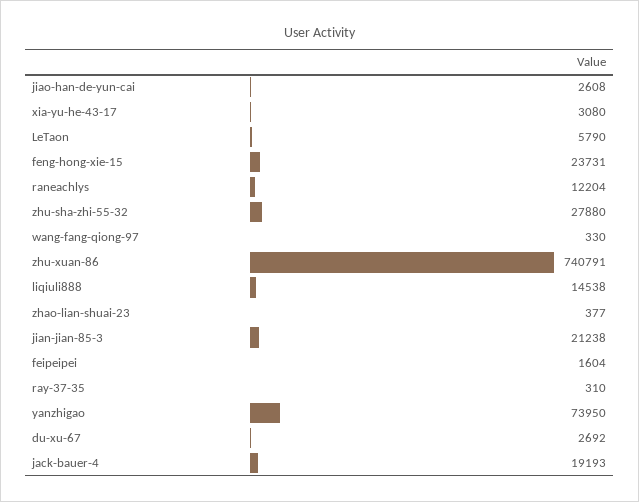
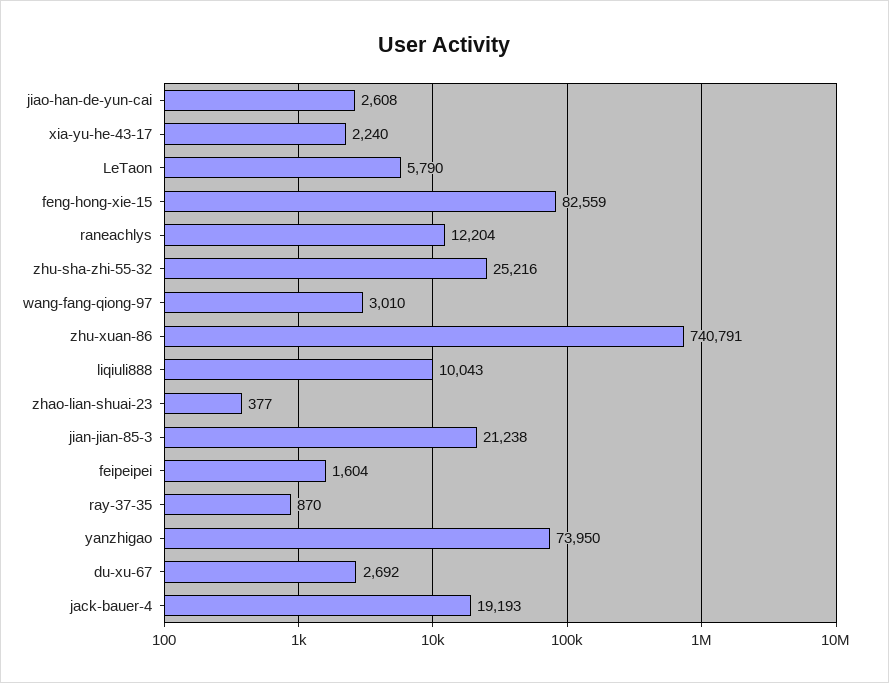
  {
    "jiao-han-de-yun-cai": 2608,
-   "xia-yu-he-43-17": 3080,
+   "xia-yu-he-43-17": 2240,
    "LeTaon": 5790,
-   "feng-hong-xie-15": 23731,
+   "feng-hong-xie-15": 82559,
    "raneachlys": 12204,
-   "zhu-sha-zhi-55-32": 27880,
+   "zhu-sha-zhi-55-32": 25216,
-   "wang-fang-qiong-97": 330,
+   "wang-fang-qiong-97": 3010,
    "zhu-xuan-86": 740791,
-   "liqiuli888": 14538,
+   "liqiuli888": 10043,
    "zhao-lian-shuai-23": 377,
    "jian-jian-85-3": 21238,
    "feipeipei": 1604,
-   "ray-37-35": 310,
+   "ray-37-35": 870,
    "yanzhigao": 73950,
    "du-xu-67": 2692,
    "jack-bauer-4": 19193
  }

